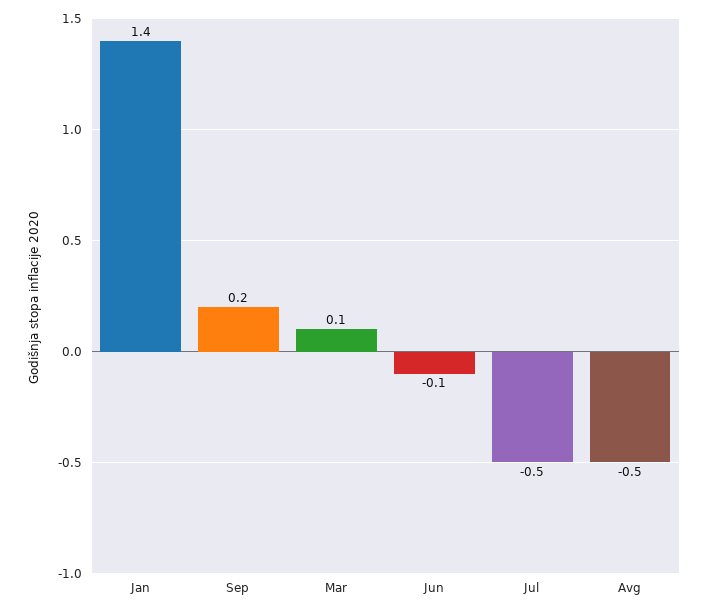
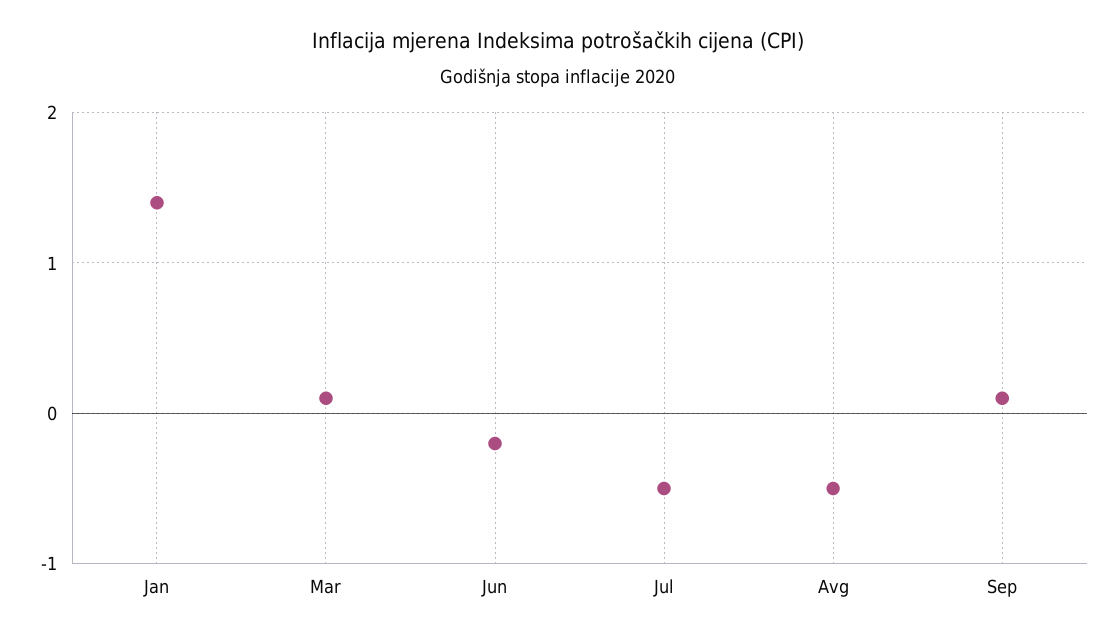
  {
    "Jan": 1.4,
-   "Sep": 0.2,
+   "Sep": 0.1,
    "Mar": 0.1,
-   "Jun": -0.1,
+   "Jun": -0.2,
    "Jul": -0.5,
    "Avg": -0.5
  }

